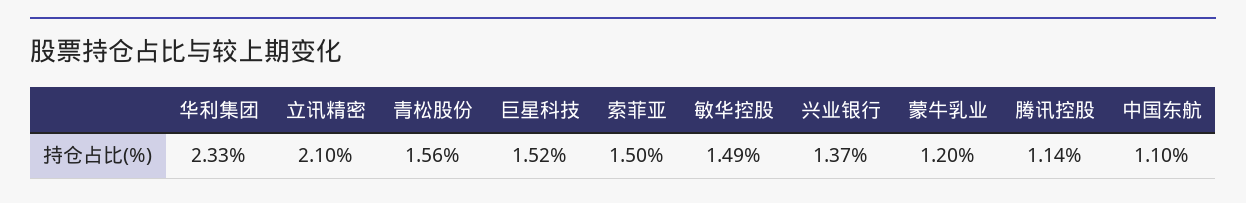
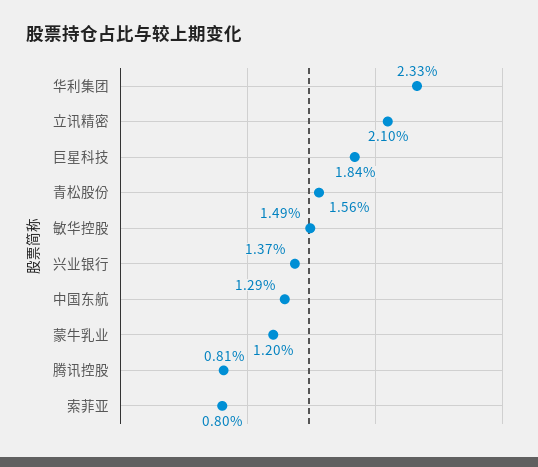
  {
    "华利集团": 2.33,
    "立讯精密": 2.1,
    "青松股份": 1.56,
-   "巨星科技": 1.52,
+   "巨星科技": 1.84,
-   "索菲亚": 1.5,
+   "索菲亚": 0.8,
    "敏华控股": 1.49,
    "兴业银行": 1.37,
    "蒙牛乳业": 1.2,
-   "腾讯控股": 1.14,
+   "腾讯控股": 0.81,
-   "中国东航": 1.1
+   "中国东航": 1.29
  }

